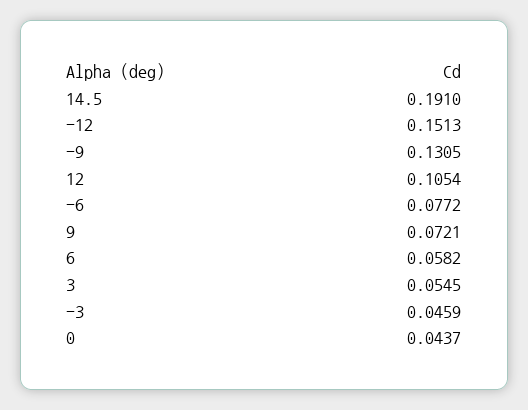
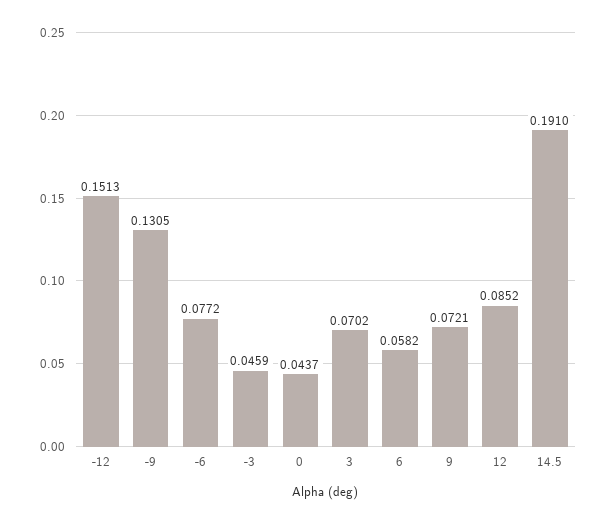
  {
    "14.5": 0.191,
    "-12": 0.1513,
    "-9": 0.1305,
-   "12": 0.1054,
+   "12": 0.0852,
    "-6": 0.0772,
    "9": 0.0721,
    "6": 0.0582,
-   "3": 0.0545,
+   "3": 0.0702,
    "-3": 0.0459,
    "0": 0.0437
  }

